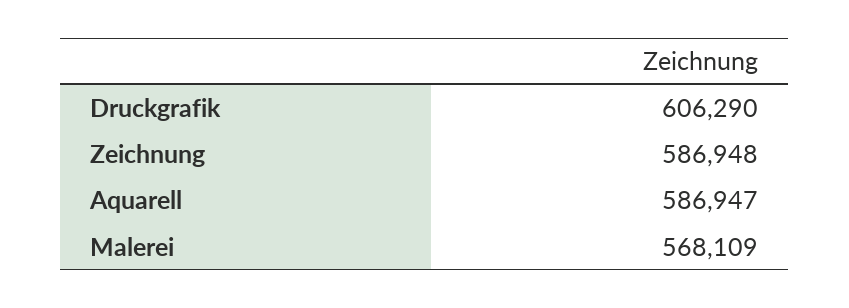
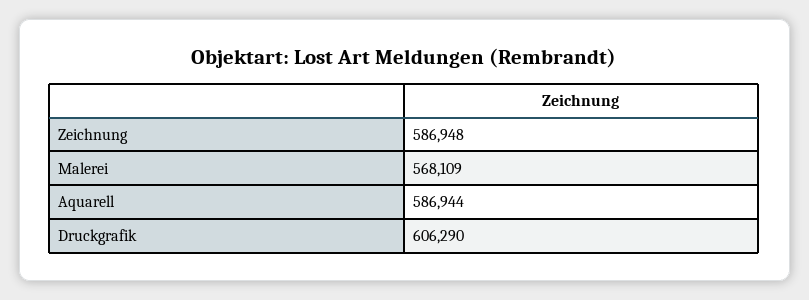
  {
    "Druckgrafik": 606290,
    "Zeichnung": 586948,
-   "Aquarell": 586947,
+   "Aquarell": 586944,
    "Malerei": 568109
  }

